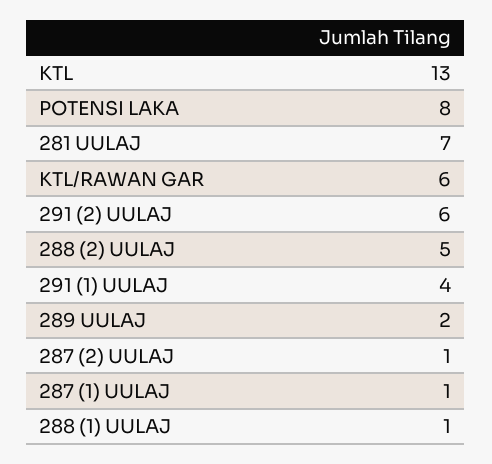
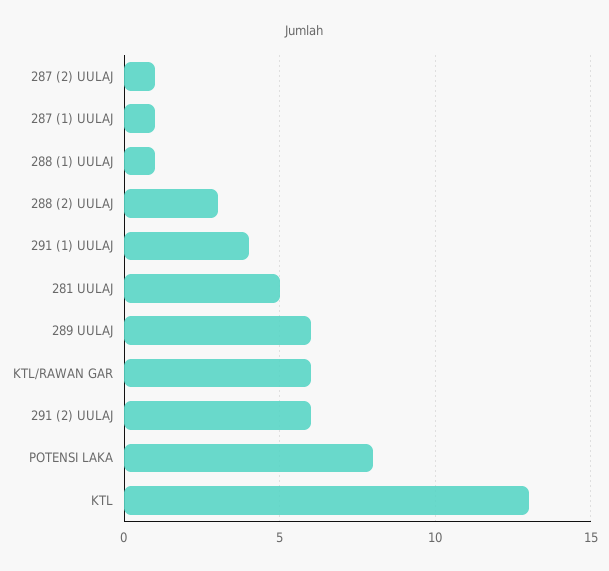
  {
    "KTL": 13,
    "POTENSI LAKA": 8,
-   "281 UULAJ": 7,
+   "281 UULAJ": 5,
    "KTL/RAWAN GAR": 6,
    "291 (2) UULAJ": 6,
-   "288 (2) UULAJ": 5,
+   "288 (2) UULAJ": 3,
    "291 (1) UULAJ": 4,
-   "289 UULAJ": 2,
+   "289 UULAJ": 6,
    "287 (2) UULAJ": 1,
    "287 (1) UULAJ": 1,
    "288 (1) UULAJ": 1
  }

